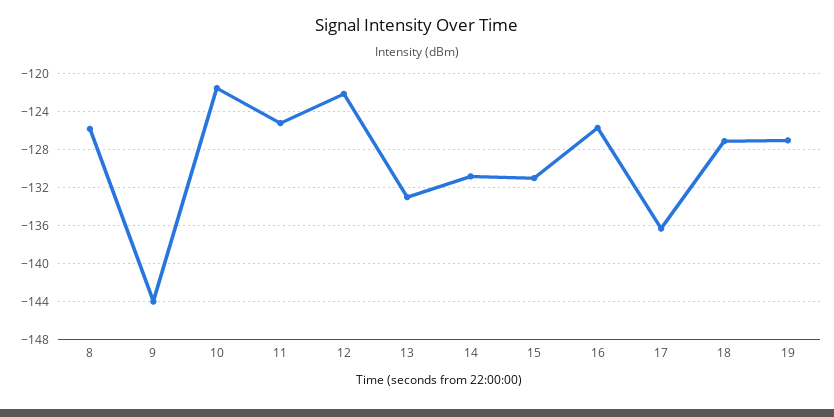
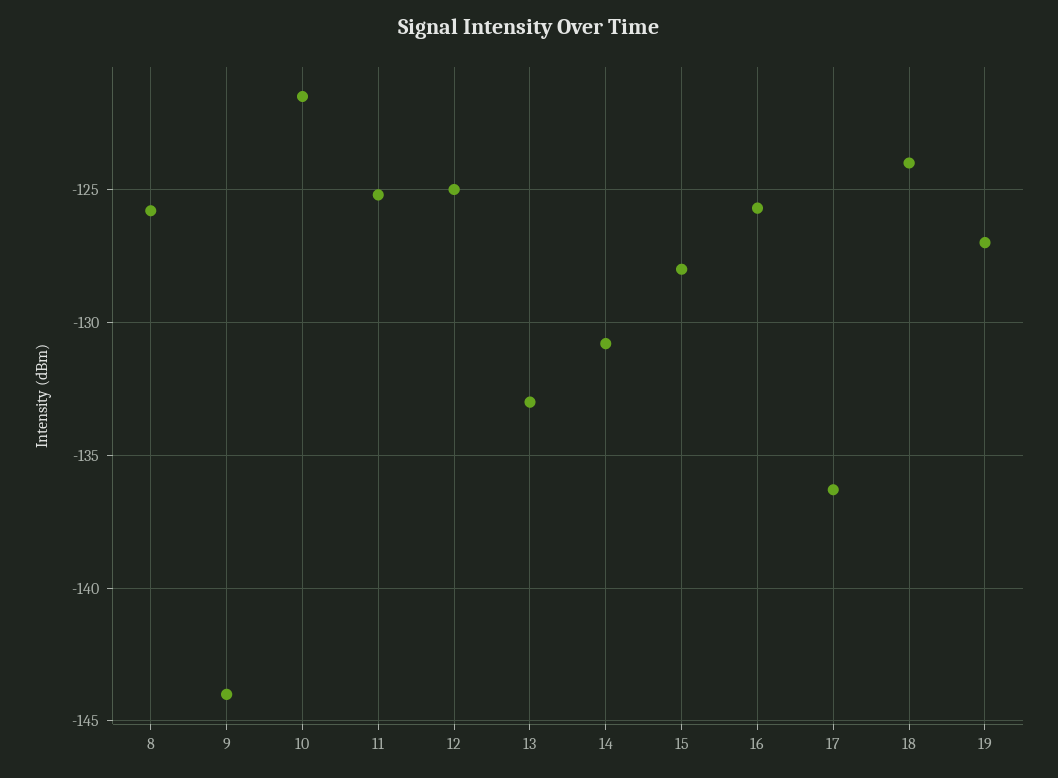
  {
    "8": -126,
    "9": -144,
    "10": -121.5,
    "11": -125,
-   "12": -122,
+   "12": -125,
    "13": -133,
    "14": -131,
-   "15": -131,
+   "15": -128,
    "16": -125.5,
    "17": -136.5,
-   "18": -127,
+   "18": -124,
    "19": -127
  }

